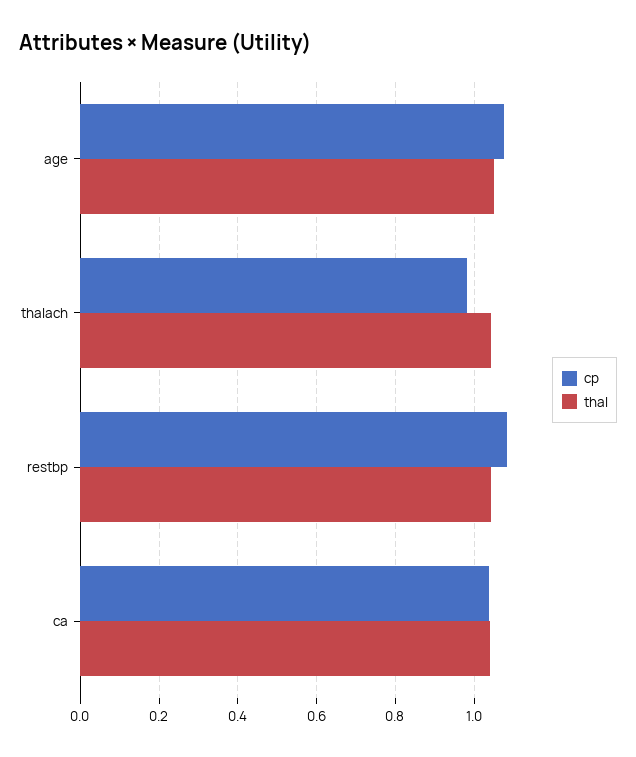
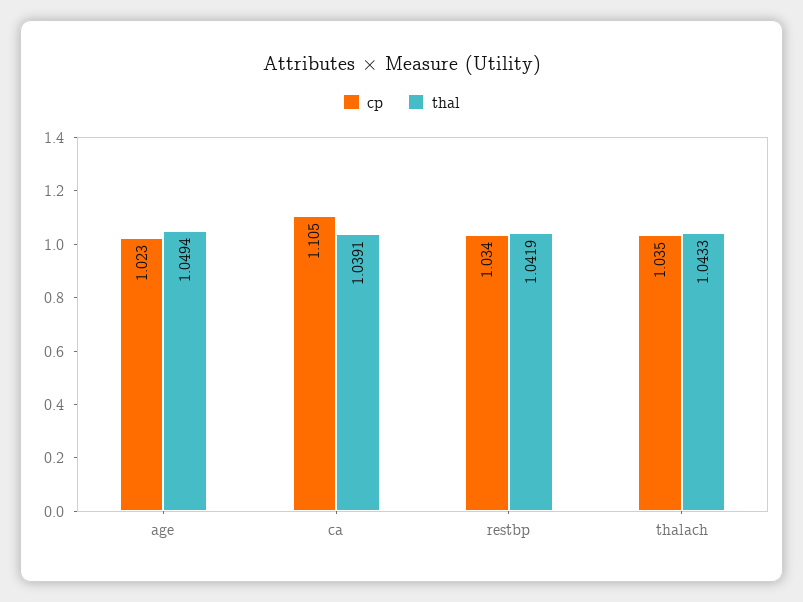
  {
    "cp": {
-     "age": 1.08,
+     "age": 1.023,
-     "thalach": 0.98,
+     "thalach": 1.035,
-     "restbp": 1.08,
+     "restbp": 1.034,
-     "ca": 1.04
+     "ca": 1.105
    },
    "thal": {
      "age": 1.0494,
      "thalach": 1.0433,
      "restbp": 1.0419,
      "ca": 1.0391
    }
  }

